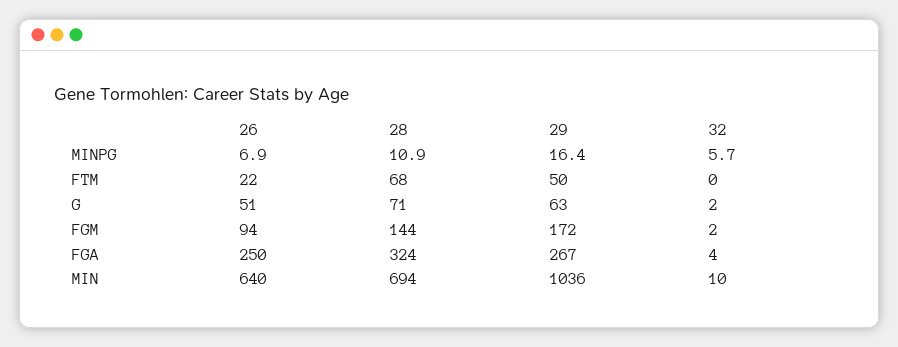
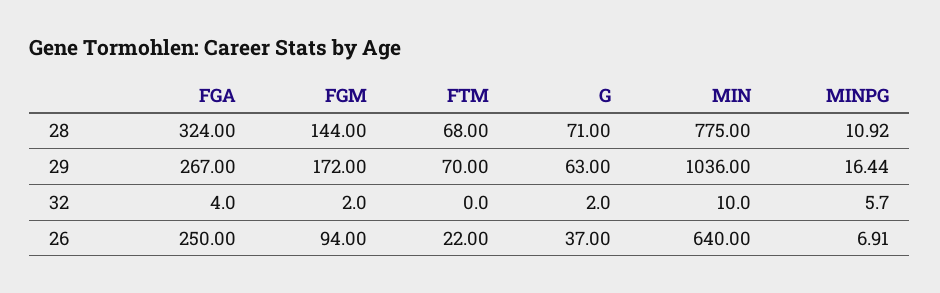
  {
    "26": {
      "MINPG": 6.91,
      "FTM": 22,
-     "G": 51,
+     "G": 37,
      "FGM": 94,
      "FGA": 250,
      "MIN": 640
    },
    "28": {
      "MINPG": 10.92,
      "FTM": 68,
      "G": 71,
      "FGM": 144,
      "FGA": 324,
-     "MIN": 694
+     "MIN": 775
    },
    "29": {
      "MINPG": 16.44,
-     "FTM": 50,
+     "FTM": 70,
      "G": 63,
      "FGM": 172,
      "FGA": 267,
      "MIN": 1036
    },
    "32": {
      "MINPG": 5.7,
      "FTM": 0,
      "G": 2,
      "FGM": 2,
      "FGA": 4,
      "MIN": 10
    }
  }

